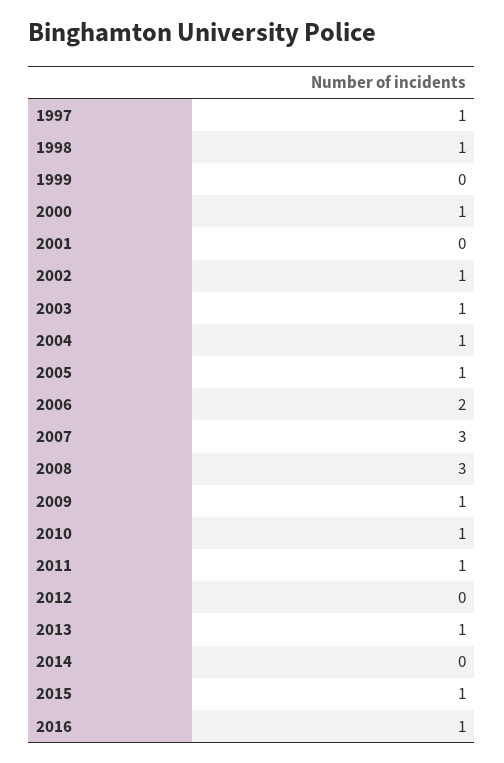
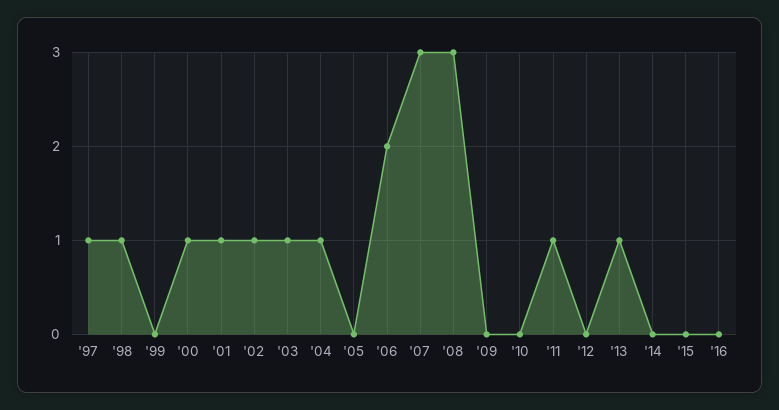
  {
    "1997": 1,
    "1998": 1,
    "1999": 0,
    "2000": 1,
-   "2001": 0,
+   "2001": 1,
    "2002": 1,
    "2003": 1,
    "2004": 1,
-   "2005": 1,
+   "2005": 0,
    "2006": 2,
    "2007": 3,
    "2008": 3,
-   "2009": 1,
+   "2009": 0,
-   "2010": 1,
+   "2010": 0,
    "2011": 1,
    "2012": 0,
    "2013": 1,
    "2014": 0,
-   "2015": 1,
+   "2015": 0,
-   "2016": 1
+   "2016": 0
  }

